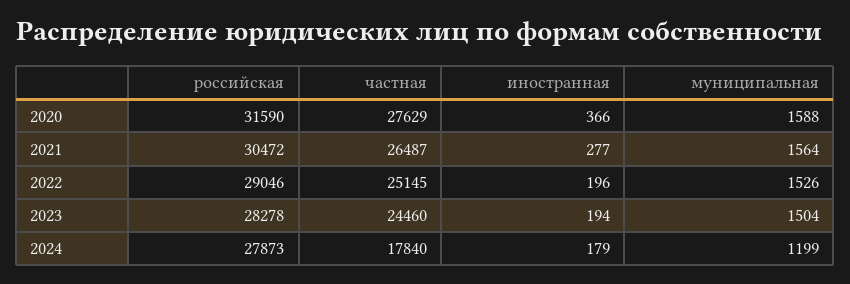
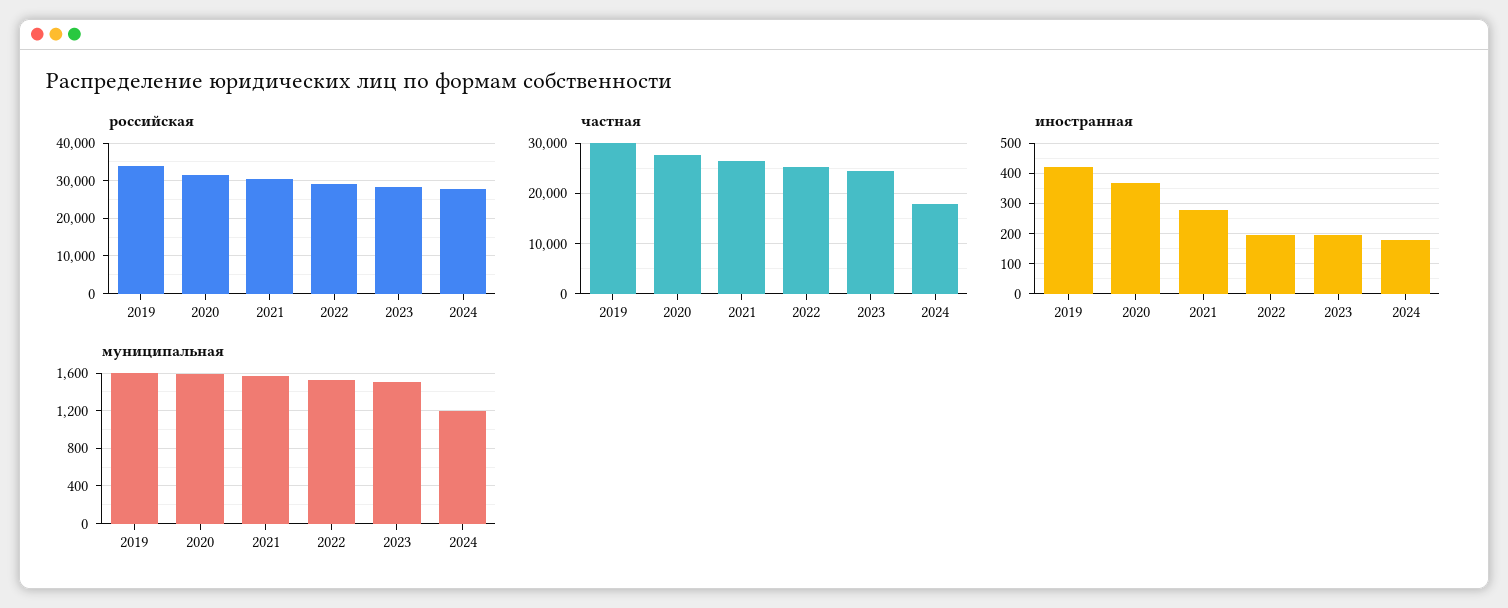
  {
    "российская": {
      "2020": 31590,
      "2021": 30472,
      "2022": 29046,
      "2023": 28278,
-     "2024": 27873
+     "2024": 27873,
+     "2019": 34000
    },
    "частная": {
      "2020": 27629,
      "2021": 26487,
      "2022": 25145,
      "2023": 24460,
-     "2024": 17840
+     "2024": 17840,
+     "2019": 30000
    },
    "иностранная": {
      "2020": 366,
      "2021": 277,
      "2022": 196,
      "2023": 194,
-     "2024": 179
+     "2024": 179,
+     "2019": 420
    },
    "муниципальная": {
      "2020": 1588,
      "2021": 1564,
      "2022": 1526,
      "2023": 1504,
-     "2024": 1199
+     "2024": 1199,
+     "2019": 1600
    }
  }

